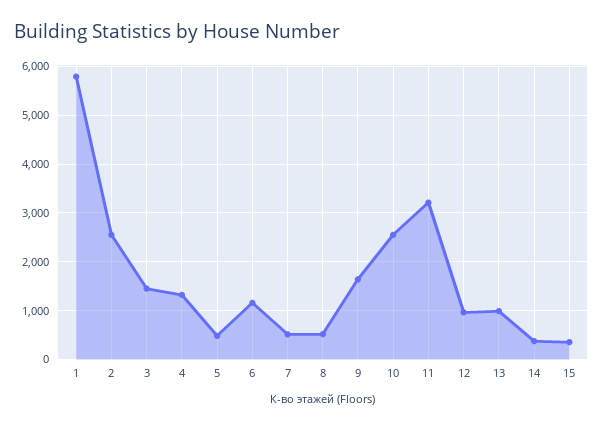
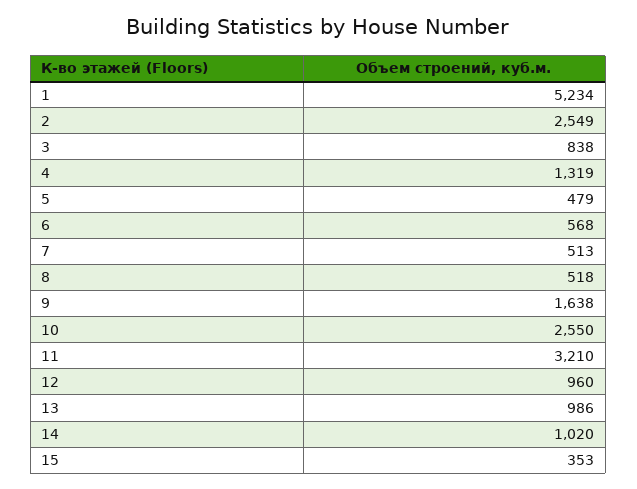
  {
-   "1": 5800,
+   "1": 5234,
    "2": 2549,
-   "3": 1400,
+   "3": 838,
    "4": 1319,
    "5": 479,
-   "6": 1200,
+   "6": 568,
    "7": 513,
    "8": 518,
    "9": 1638,
    "10": 2550,
    "11": 3210,
    "12": 960,
    "13": 986,
-   "14": 400,
+   "14": 1020,
    "15": 353
  }

